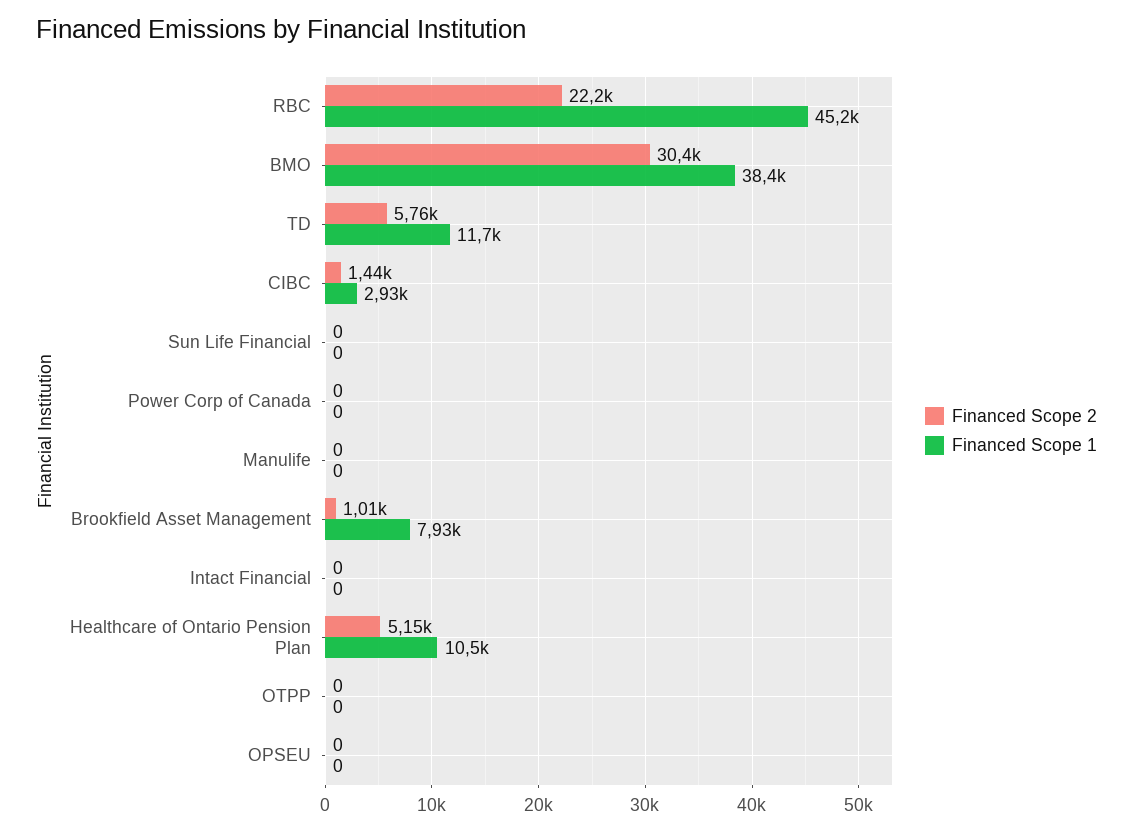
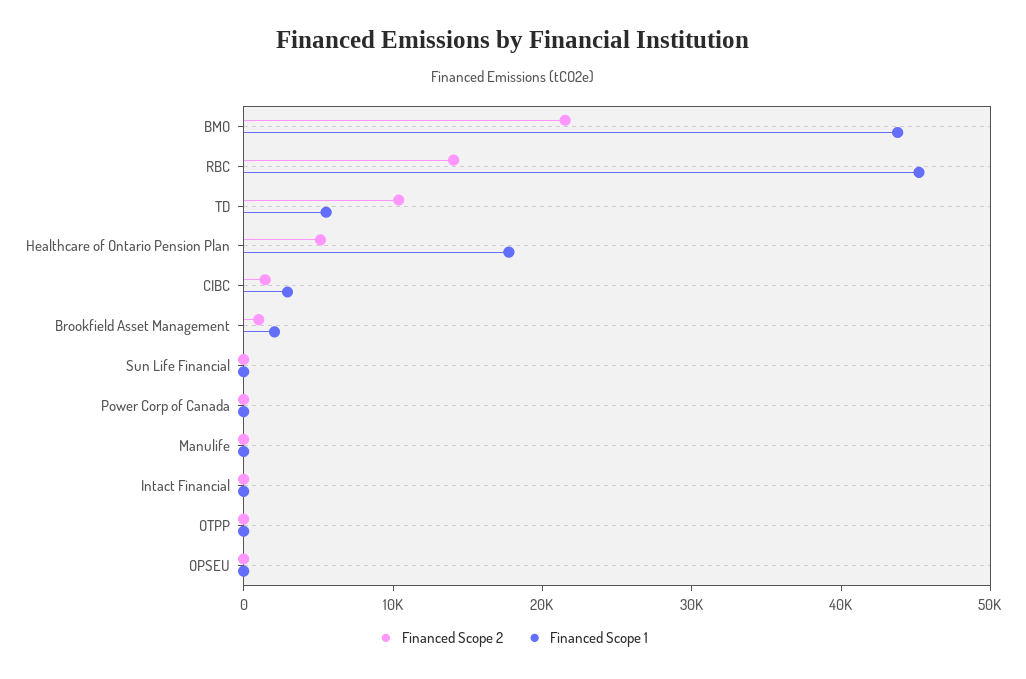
  {
    "Financed Scope 2": {
-     "RBC": 22200,
+     "RBC": 14000,
-     "BMO": 30400,
+     "BMO": 22000,
-     "TD": 5760,
+     "TD": 10000,
      "CIBC": 1440,
      "Sun Life Financial": 0,
      "Power Corp of Canada": 0,
      "Manulife": 0,
      "Brookfield Asset Management": 1010,
      "Intact Financial": 0,
      "Healthcare of Ontario Pension Plan": 5150,
      "OTPP": 0,
      "OPSEU": 0
    },
    "Financed Scope 1": {
      "RBC": 45200,
-     "BMO": 38400,
+     "BMO": 44000,
-     "TD": 11700,
+     "TD": 6000,
      "CIBC": 2930,
      "Sun Life Financial": 0,
      "Power Corp of Canada": 0,
      "Manulife": 0,
-     "Brookfield Asset Management": 7930,
+     "Brookfield Asset Management": 2000,
      "Intact Financial": 0,
-     "Healthcare of Ontario Pension Plan": 10500,
+     "Healthcare of Ontario Pension Plan": 18000,
      "OTPP": 0,
      "OPSEU": 0
    }
  }

